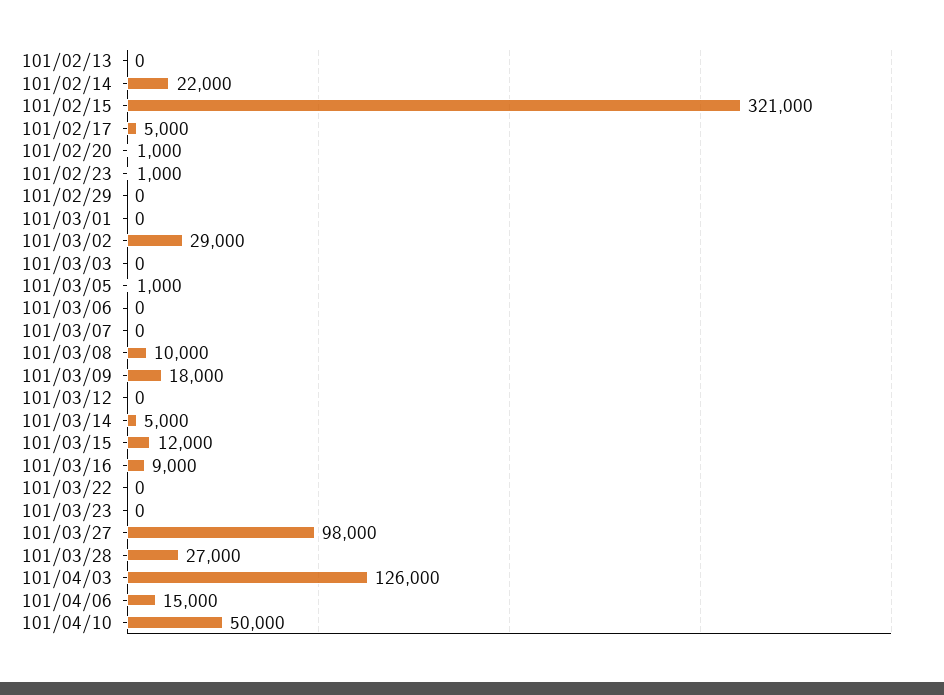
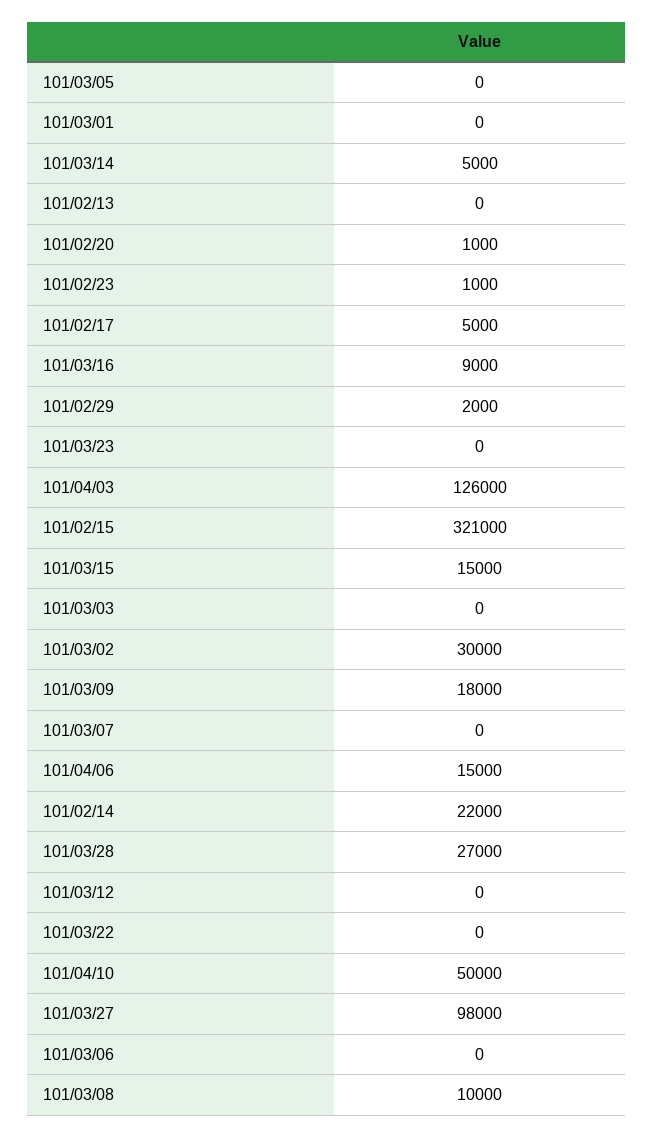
  {
    "101/02/13": 0,
    "101/02/14": 22000,
    "101/02/15": 321000,
    "101/02/17": 5000,
    "101/02/20": 1000,
    "101/02/23": 1000,
-   "101/02/29": 0,
+   "101/02/29": 2000,
    "101/03/01": 0,
-   "101/03/02": 29000,
+   "101/03/02": 30000,
    "101/03/03": 0,
-   "101/03/05": 1000,
+   "101/03/05": 0,
    "101/03/06": 0,
    "101/03/07": 0,
    "101/03/08": 10000,
    "101/03/09": 18000,
    "101/03/12": 0,
    "101/03/14": 5000,
-   "101/03/15": 12000,
+   "101/03/15": 15000,
    "101/03/16": 9000,
    "101/03/22": 0,
    "101/03/23": 0,
    "101/03/27": 98000,
    "101/03/28": 27000,
    "101/04/03": 126000,
    "101/04/06": 15000,
    "101/04/10": 50000
  }

